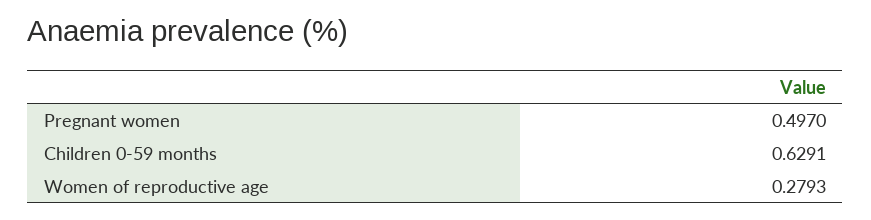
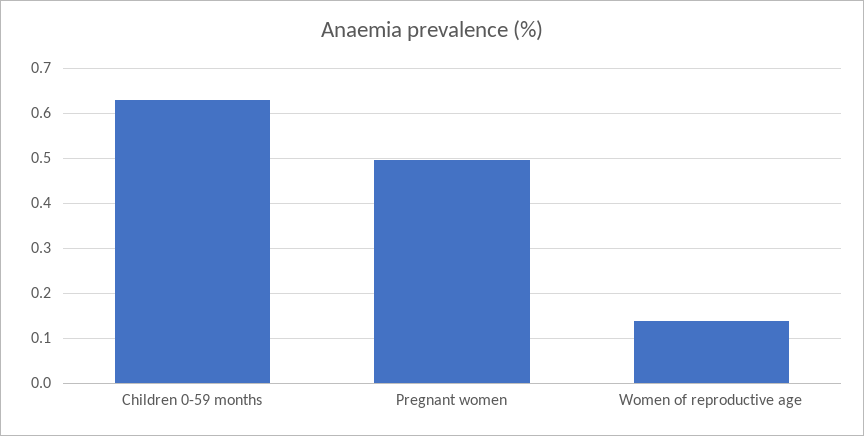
  {
    "Pregnant women": 0.497,
    "Children 0-59 months": 0.6291,
-   "Women of reproductive age": 0.2793
+   "Women of reproductive age": 0.14
  }

